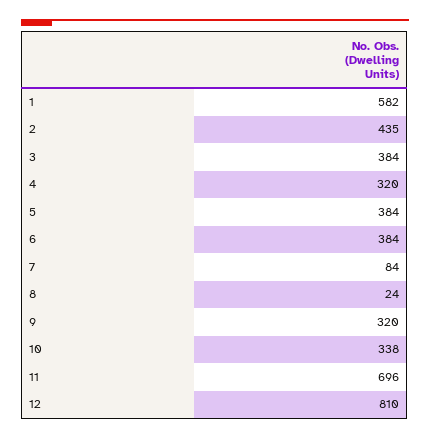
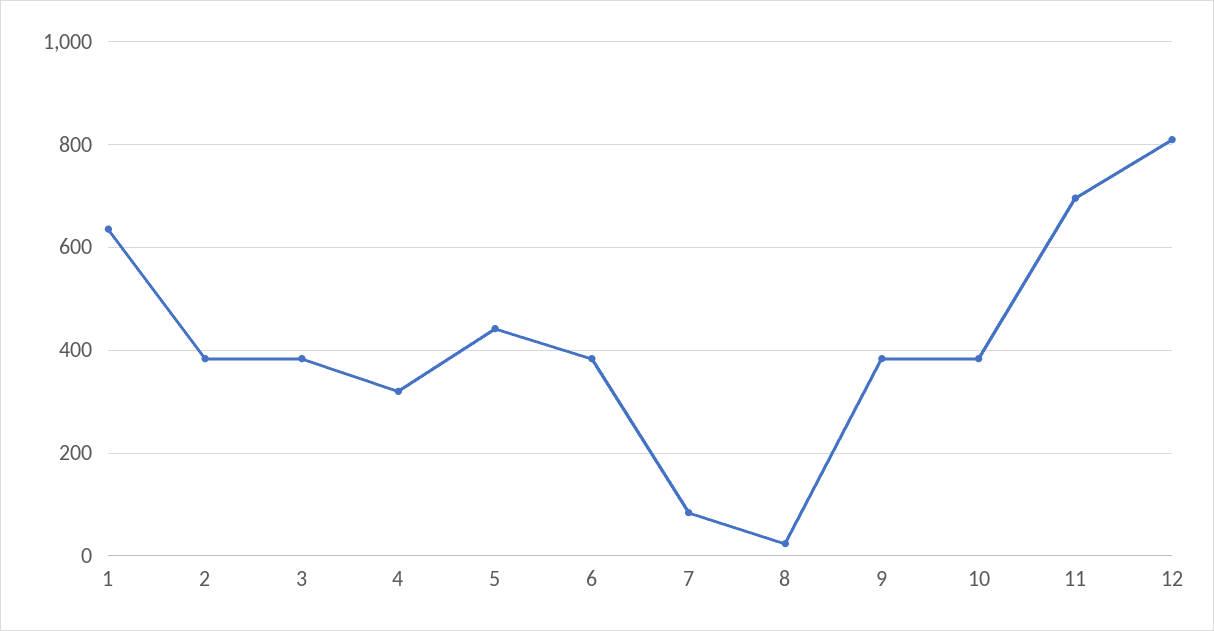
  {
-   "1": 582,
+   "1": 640,
-   "2": 435,
+   "2": 380,
    "3": 384,
    "4": 320,
-   "5": 384,
+   "5": 440,
    "6": 384,
    "7": 84,
    "8": 24,
-   "9": 320,
+   "9": 380,
-   "10": 338,
+   "10": 380,
    "11": 696,
    "12": 810
  }

